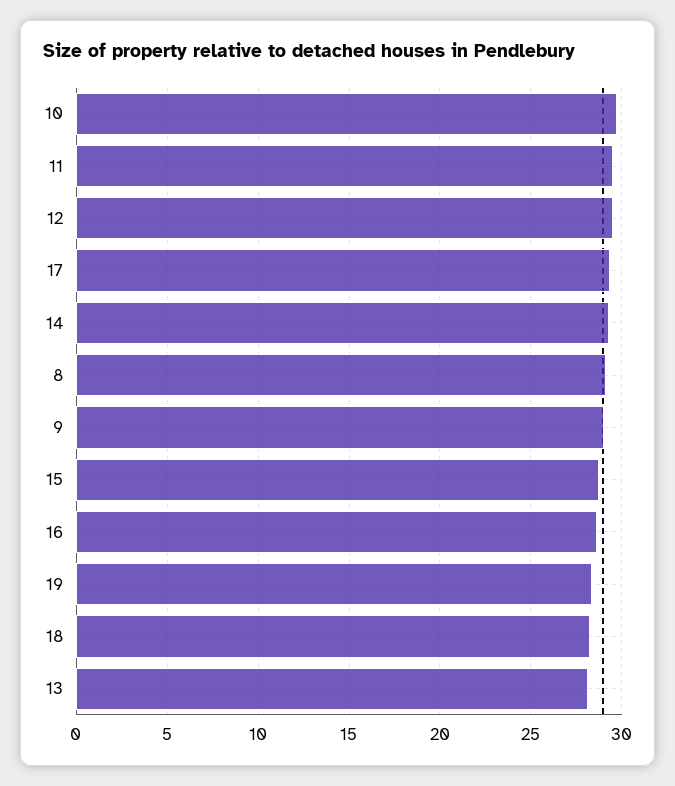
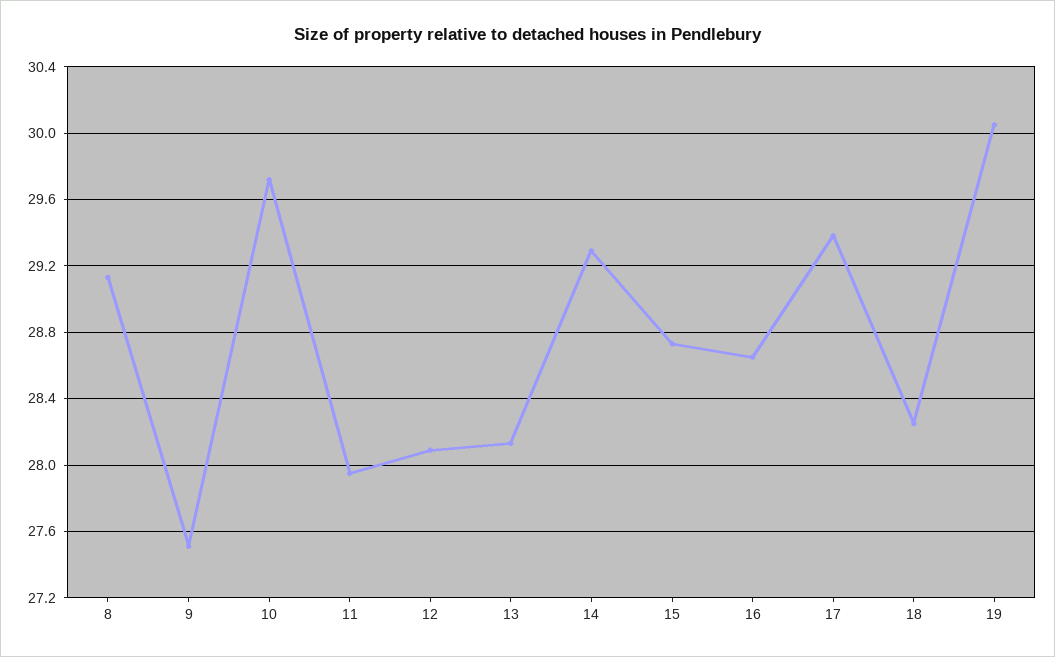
  {
    "10": 29.7,
-   "11": 29.5,
+   "11": 27.95,
-   "12": 29.5,
+   "12": 28.1,
    "17": 29.4,
    "14": 29.3,
    "8": 29.15,
-   "9": 29,
+   "9": 27.5,
    "15": 28.75,
    "16": 28.65,
-   "19": 28.5,
+   "19": 30.05,
    "18": 28.25,
    "13": 28.15
  }

